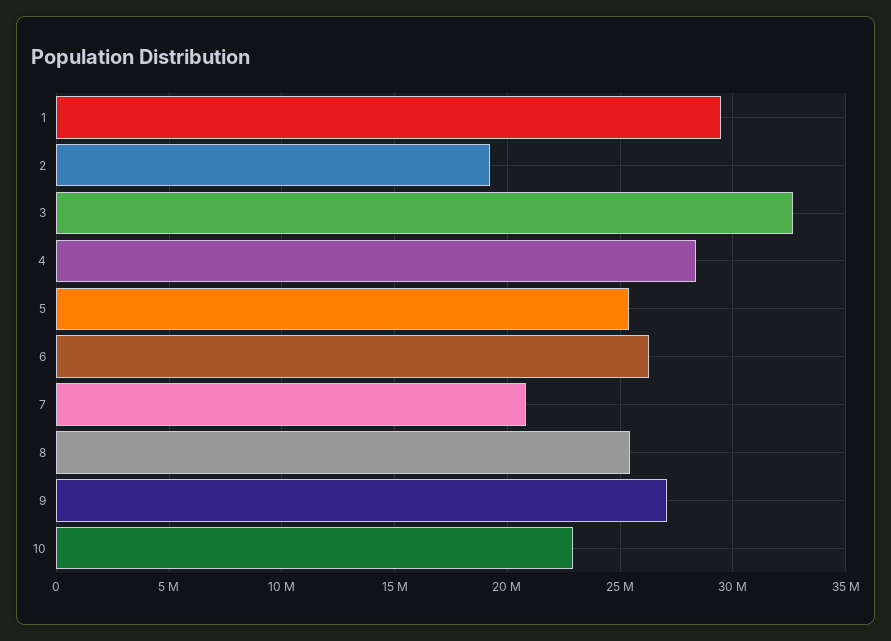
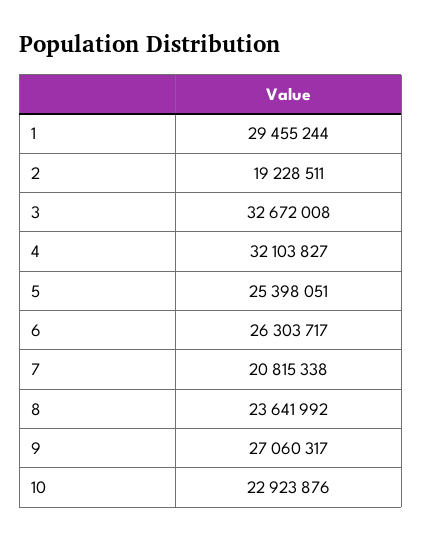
  {
    "1": 29455244,
    "2": 19228511,
    "3": 32672008,
-   "4": 28500000,
+   "4": 32103827,
    "5": 25398051,
    "6": 26303717,
    "7": 20815338,
-   "8": 25500000,
+   "8": 23641992,
    "9": 27060317,
    "10": 22923876
  }

